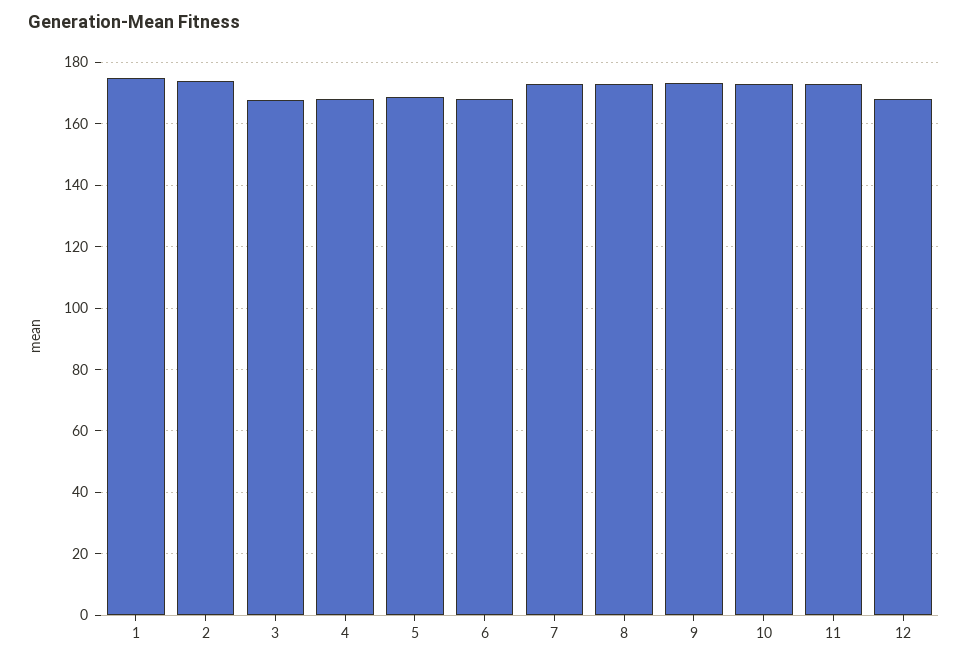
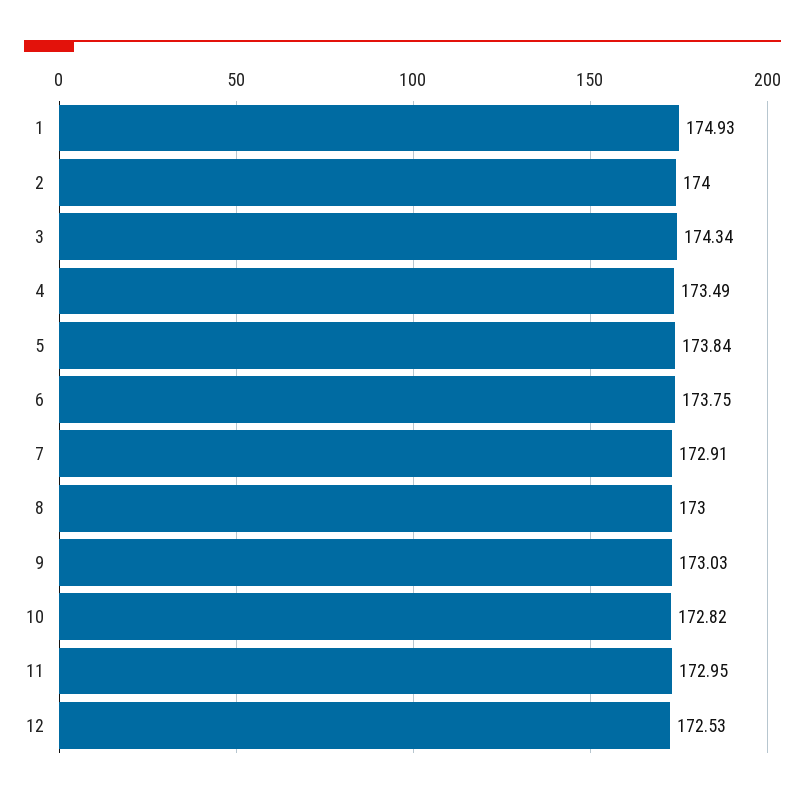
  {
    "1": 174.93,
    "2": 174,
-   "3": 168,
+   "3": 174.34,
-   "4": 168,
+   "4": 173.49,
-   "5": 168,
+   "5": 173.84,
-   "6": 168,
+   "6": 173.75,
    "7": 172.91,
    "8": 173,
    "9": 173.03,
    "10": 172.82,
    "11": 172.95,
-   "12": 168
+   "12": 172.53
  }

